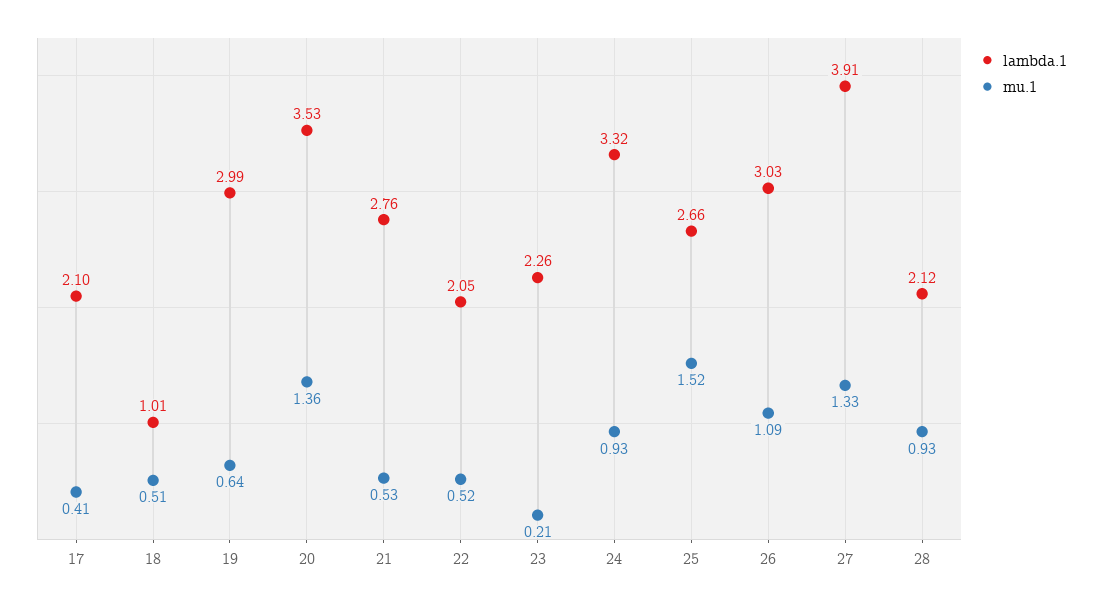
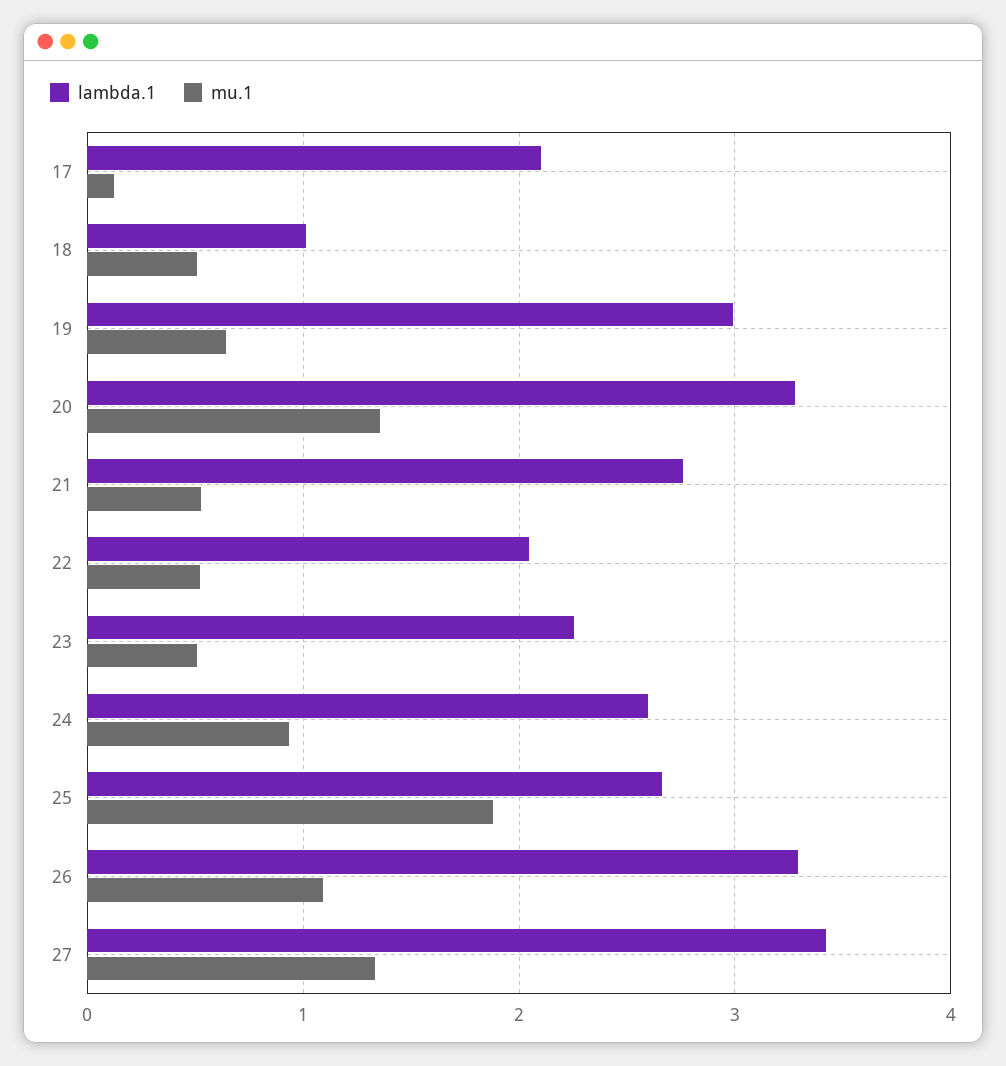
  {
    "lambda.1": {
      "17": 2.1,
      "18": 1.01,
      "19": 2.99,
-     "20": 3.53,
+     "20": 3.3,
      "21": 2.76,
      "22": 2.05,
      "23": 2.26,
-     "24": 3.32,
+     "24": 2.6,
      "25": 2.66,
-     "26": 3.03,
+     "26": 3.3,
-     "27": 3.91,
+     "27": 3.4
-     "28": 2.12
    },
    "mu.1": {
-     "17": 0.41,
+     "17": 0.1,
      "18": 0.51,
      "19": 0.64,
      "20": 1.36,
      "21": 0.53,
      "22": 0.52,
-     "23": 0.21,
+     "23": 0.5,
      "24": 0.93,
-     "25": 1.52,
+     "25": 1.9,
      "26": 1.09,
-     "27": 1.33,
+     "27": 1.33
-     "28": 0.93
    }
  }

